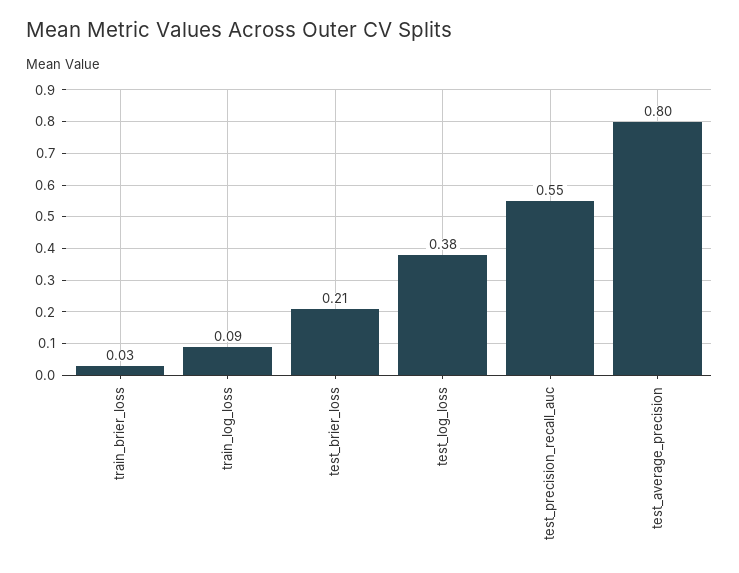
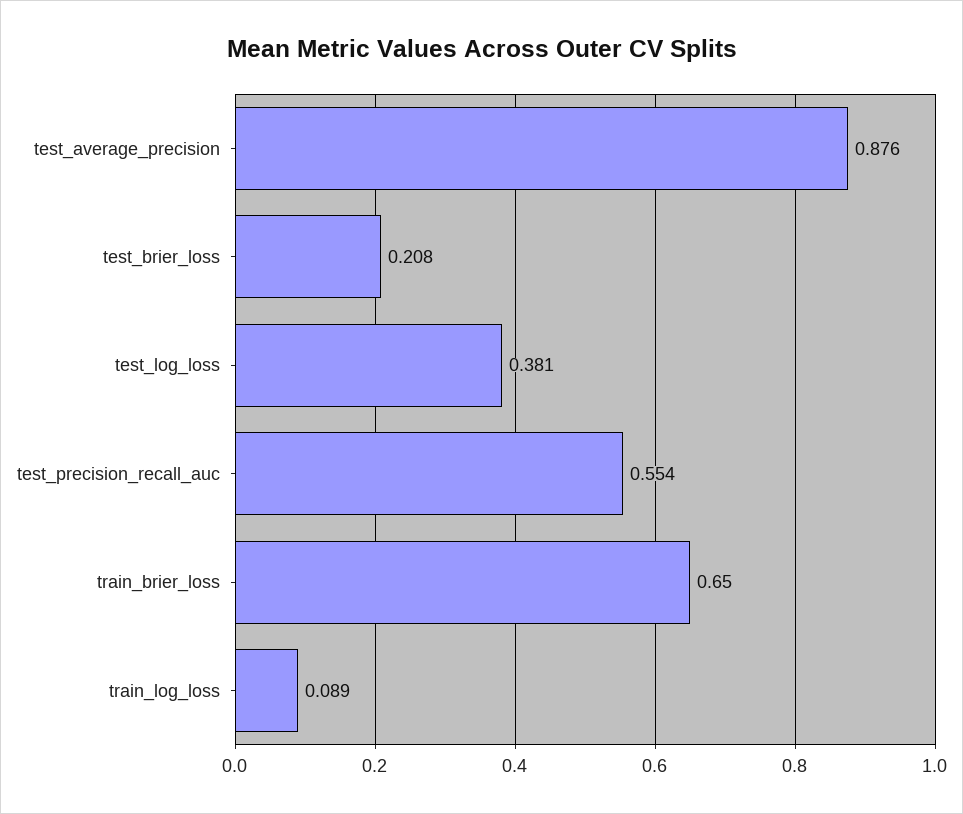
  {
-   "train_brier_loss": 0.03,
+   "train_brier_loss": 0.65,
    "train_log_loss": 0.089,
    "test_brier_loss": 0.208,
    "test_log_loss": 0.381,
    "test_precision_recall_auc": 0.554,
-   "test_average_precision": 0.8
+   "test_average_precision": 0.876
  }

